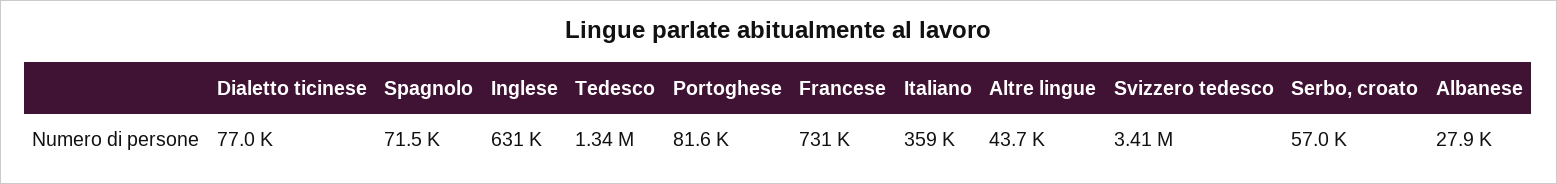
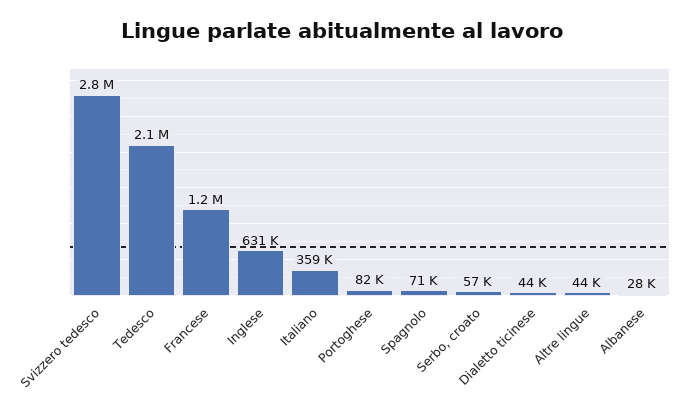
  {
-   "Dialetto ticinese": 77000,
+   "Dialetto ticinese": 44000,
    "Spagnolo": 71500,
    "Inglese": 631000,
-   "Tedesco": 1340000,
+   "Tedesco": 2100000,
    "Portoghese": 81600,
-   "Francese": 731000,
+   "Francese": 1200000,
    "Italiano": 359000,
    "Altre lingue": 43700,
-   "Svizzero tedesco": 3410000,
+   "Svizzero tedesco": 2800000,
    "Serbo, croato": 57000,
    "Albanese": 27900
  }

